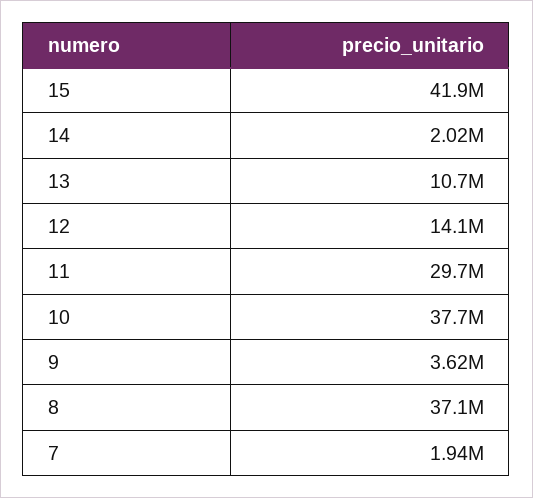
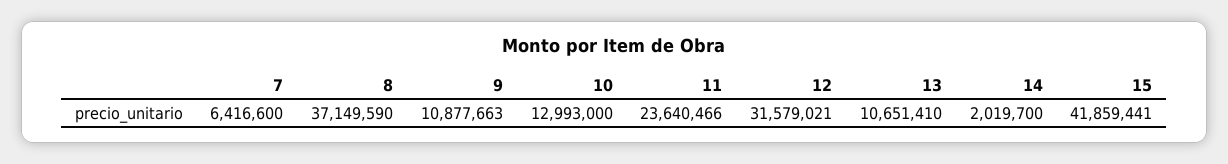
  {
    "15": 41859441,
    "14": 2019700,
    "13": 10651410,
-   "12": 14100000,
+   "12": 31579021,
-   "11": 29700000,
+   "11": 23640466,
-   "10": 37700000,
+   "10": 12993000,
-   "9": 3620000,
+   "9": 10877663,
    "8": 37149590,
-   "7": 1940000
+   "7": 6416600
  }

